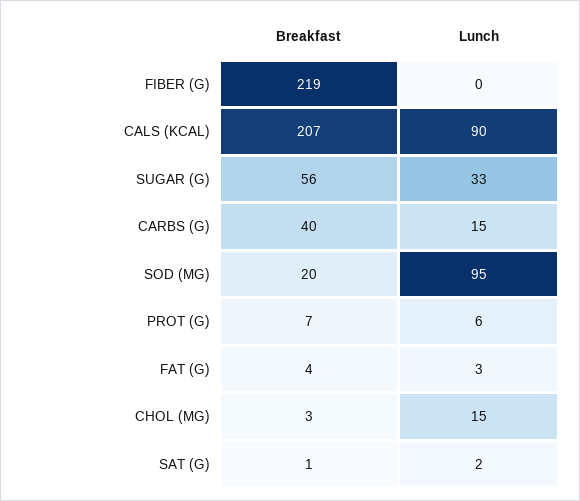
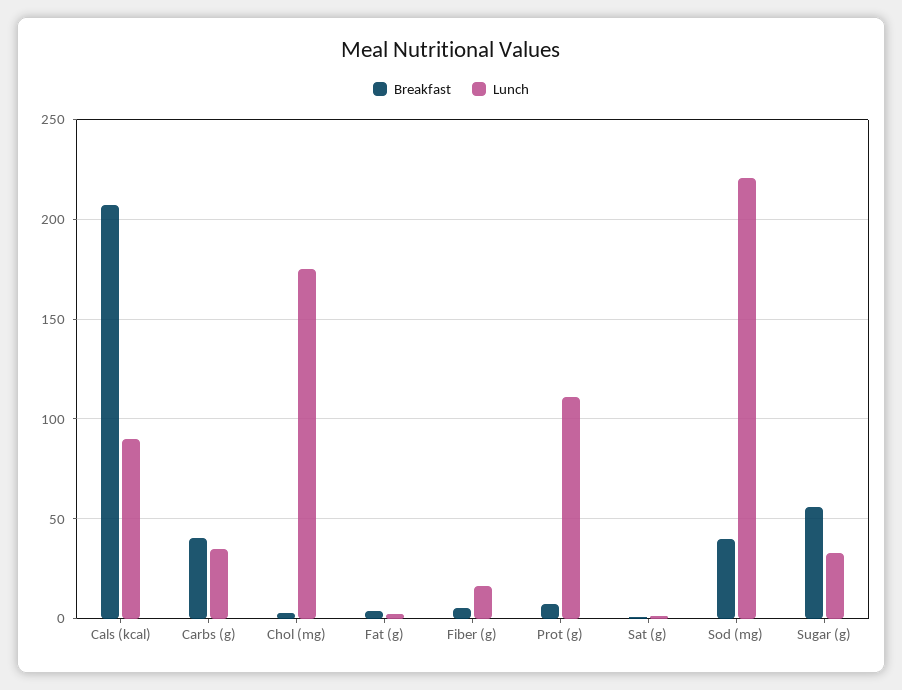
  {
    "Breakfast": {
-     "FIBER (G)": 219,
+     "FIBER (G)": 5,
      "CALS (KCAL)": 207,
      "SUGAR (G)": 56,
      "CARBS (G)": 40,
-     "SOD (MG)": 20,
+     "SOD (MG)": 40,
      "PROT (G)": 7,
      "FAT (G)": 4,
      "CHOL (MG)": 3,
      "SAT (G)": 1
    },
    "Lunch": {
-     "FIBER (G)": 0,
+     "FIBER (G)": 15,
      "CALS (KCAL)": 90,
      "SUGAR (G)": 33,
-     "CARBS (G)": 15,
+     "CARBS (G)": 35,
-     "SOD (MG)": 95,
+     "SOD (MG)": 220,
-     "PROT (G)": 6,
+     "PROT (G)": 110,
      "FAT (G)": 3,
-     "CHOL (MG)": 15,
+     "CHOL (MG)": 175,
      "SAT (G)": 2
    }
  }

